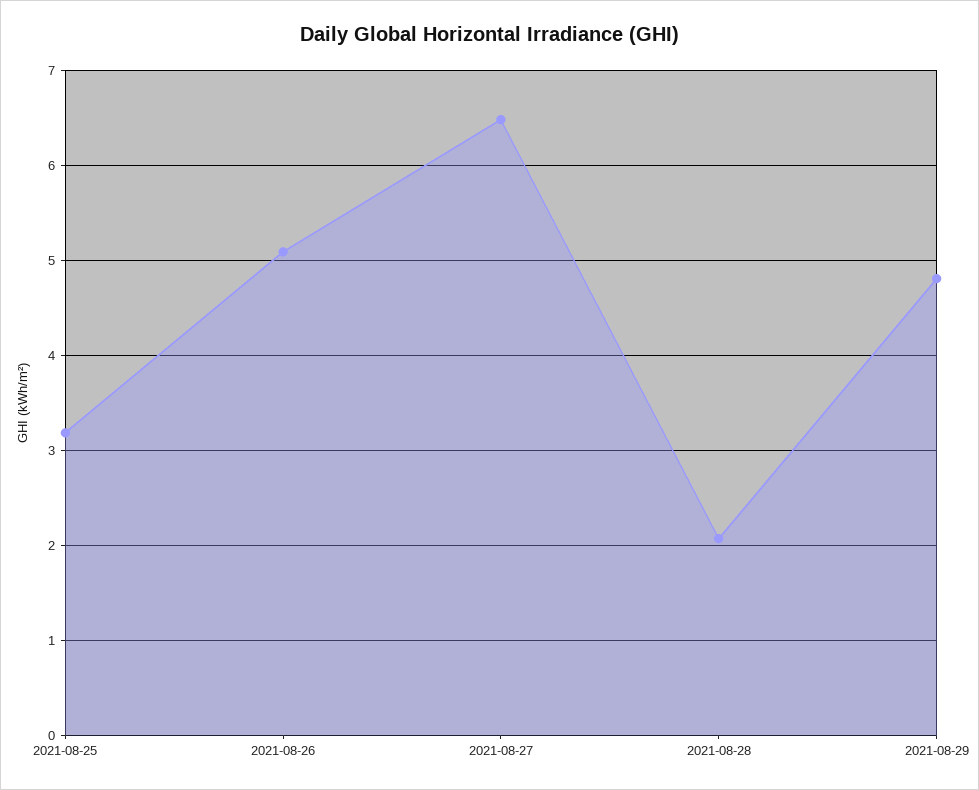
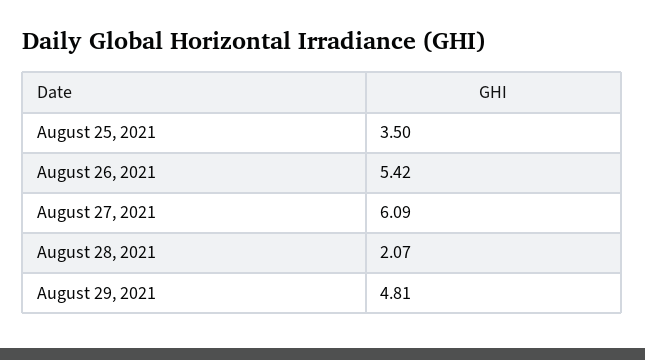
  {
-   "2021-08-25": 3.2,
+   "2021-08-25": 3.5,
-   "2021-08-26": 5.1,
+   "2021-08-26": 5.42,
-   "2021-08-27": 6.5,
+   "2021-08-27": 6.09,
    "2021-08-28": 2.07,
    "2021-08-29": 4.81
  }

